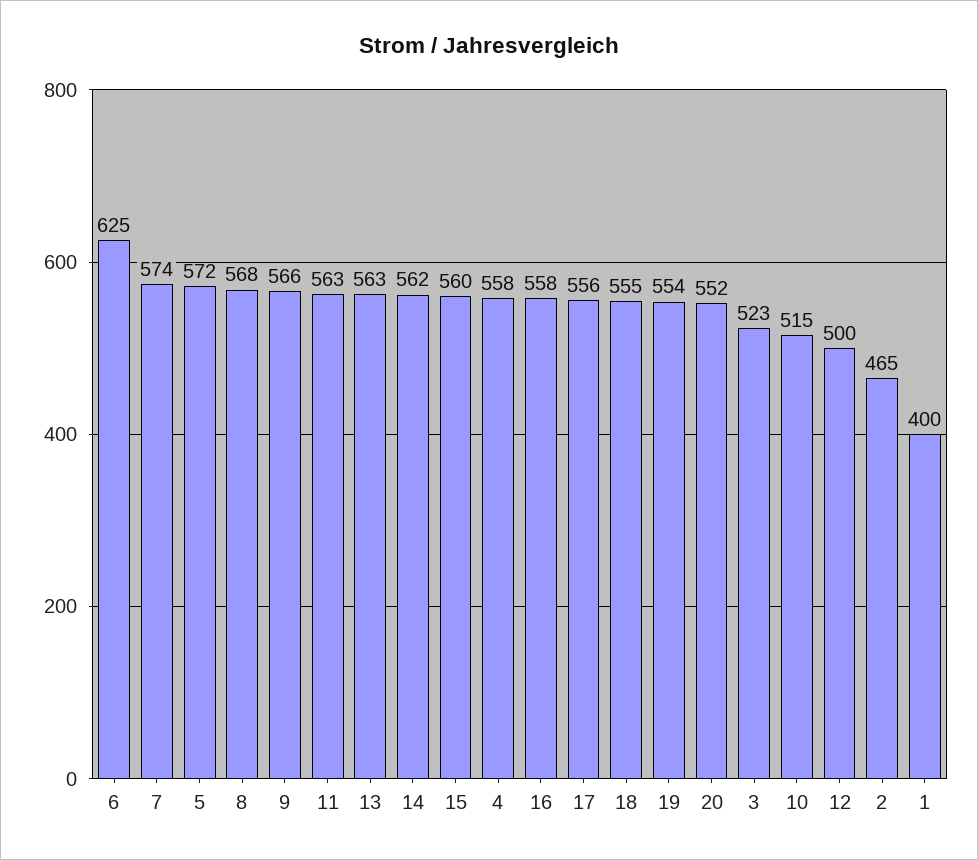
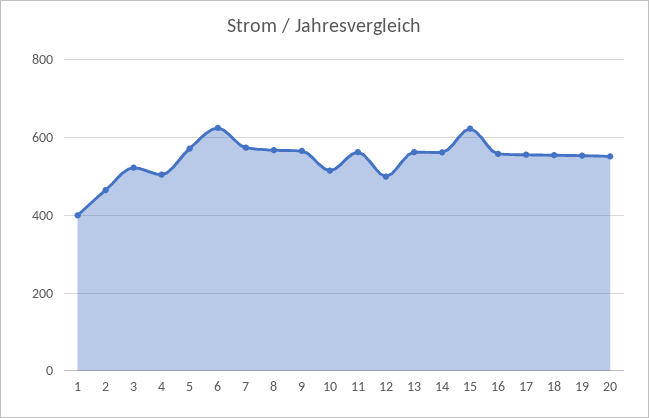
  {
    "6": 625,
    "7": 574,
    "5": 572,
    "8": 568,
    "9": 566,
    "11": 563,
    "13": 563,
    "14": 562,
-   "15": 560,
+   "15": 620,
-   "4": 558,
+   "4": 500,
    "16": 558,
    "17": 556,
    "18": 555,
    "19": 554,
    "20": 552,
    "3": 523,
    "10": 515,
    "12": 500,
    "2": 465,
    "1": 400
  }

